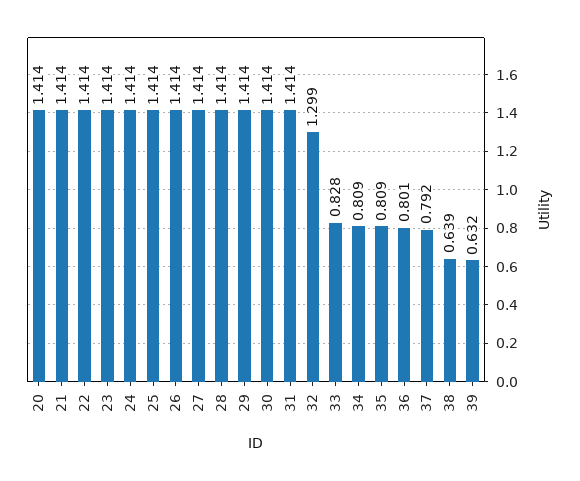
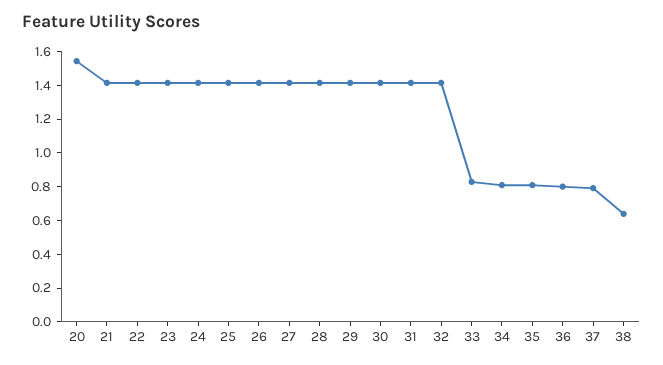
  {
-   "20": 1.414,
+   "20": 1.55,
    "21": 1.414,
    "22": 1.414,
    "23": 1.414,
    "24": 1.414,
    "25": 1.414,
    "26": 1.414,
    "27": 1.414,
    "28": 1.414,
    "29": 1.414,
    "30": 1.414,
    "31": 1.414,
-   "32": 1.299,
+   "32": 1.4,
    "33": 0.828,
    "34": 0.809,
    "35": 0.809,
    "36": 0.801,
    "37": 0.792,
-   "38": 0.639,
+   "38": 0.639
-   "39": 0.632
  }

